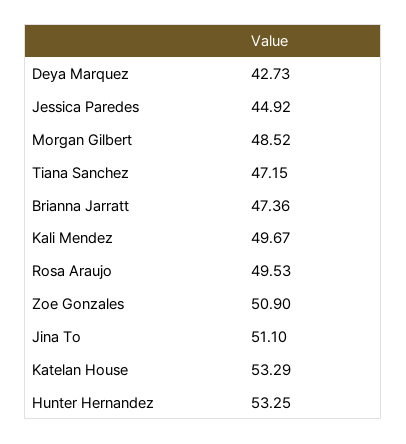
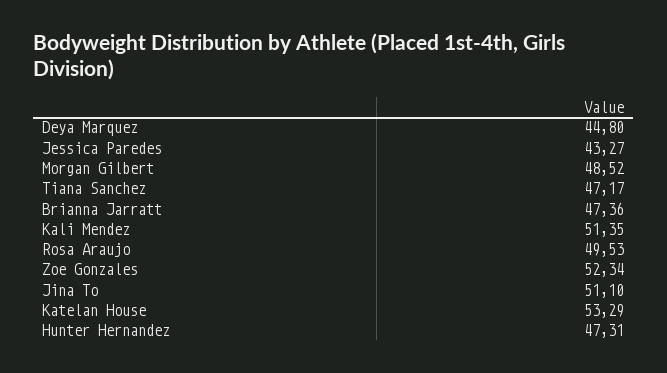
  {
-   "Deya Marquez": 42.73,
+   "Deya Marquez": 44.8,
-   "Jessica Paredes": 44.92,
+   "Jessica Paredes": 43.27,
    "Morgan Gilbert": 48.52,
-   "Tiana Sanchez": 47.15,
+   "Tiana Sanchez": 47.17,
    "Brianna Jarratt": 47.36,
-   "Kali Mendez": 49.67,
+   "Kali Mendez": 51.35,
    "Rosa Araujo": 49.53,
-   "Zoe Gonzales": 50.9,
+   "Zoe Gonzales": 52.34,
    "Jina To": 51.1,
    "Katelan House": 53.29,
-   "Hunter Hernandez": 53.25
+   "Hunter Hernandez": 47.31
  }

